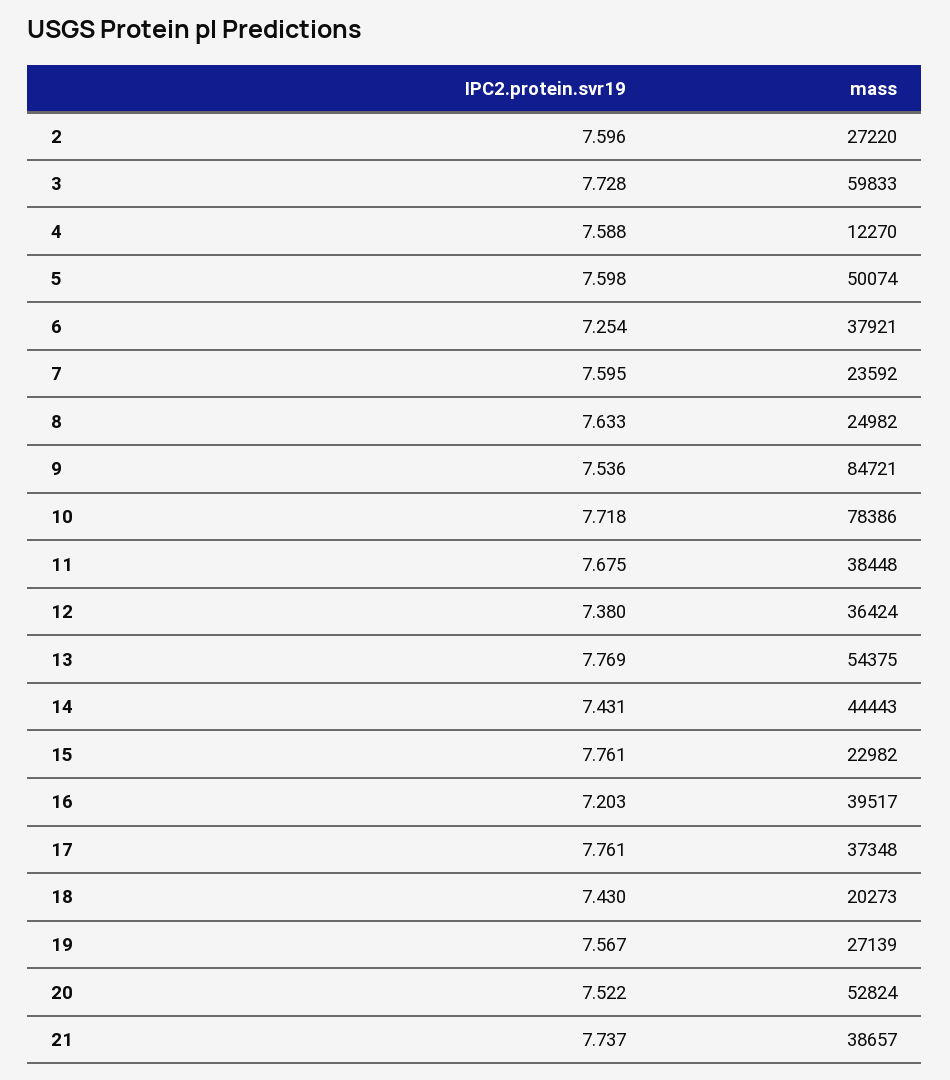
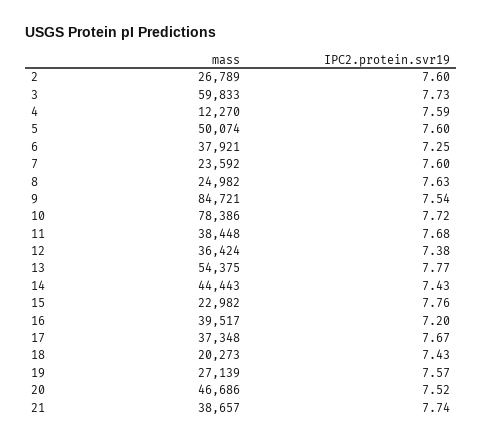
  {
    "IPC2.protein.svr19": {
      "2": 7.596,
      "3": 7.728,
      "4": 7.588,
      "5": 7.598,
      "6": 7.254,
      "7": 7.595,
      "8": 7.633,
      "9": 7.536,
      "10": 7.718,
      "11": 7.675,
      "12": 7.38,
      "13": 7.769,
      "14": 7.431,
      "15": 7.761,
      "16": 7.203,
-     "17": 7.761,
+     "17": 7.67,
      "18": 7.43,
      "19": 7.567,
      "20": 7.522,
      "21": 7.737
    },
    "mass": {
-     "2": 27220,
+     "2": 26789,
      "3": 59833,
      "4": 12270,
      "5": 50074,
      "6": 37921,
      "7": 23592,
      "8": 24982,
      "9": 84721,
      "10": 78386,
      "11": 38448,
      "12": 36424,
      "13": 54375,
      "14": 44443,
      "15": 22982,
      "16": 39517,
      "17": 37348,
      "18": 20273,
      "19": 27139,
-     "20": 52824,
+     "20": 46686,
      "21": 38657
    }
  }

